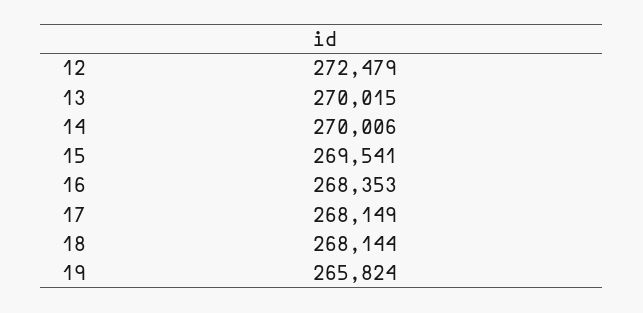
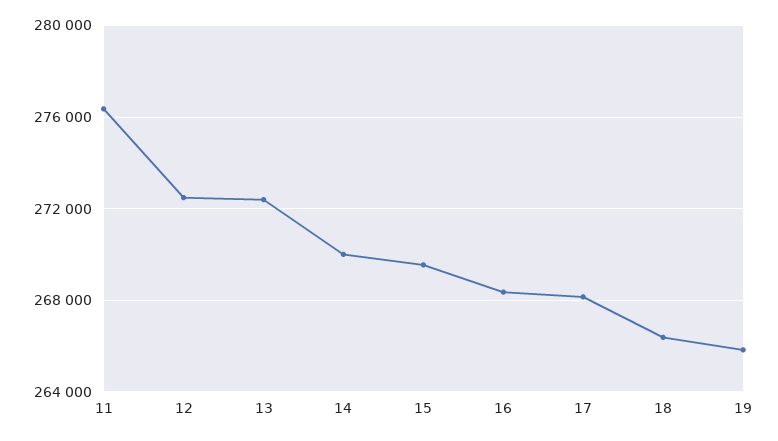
  {
    "12": 272479,
-   "13": 270015,
+   "13": 272500,
    "14": 270006,
    "15": 269541,
    "16": 268353,
    "17": 268149,
-   "18": 268144,
+   "18": 266500,
-   "19": 265824
+   "19": 265824,
+   "11": 276500
  }

